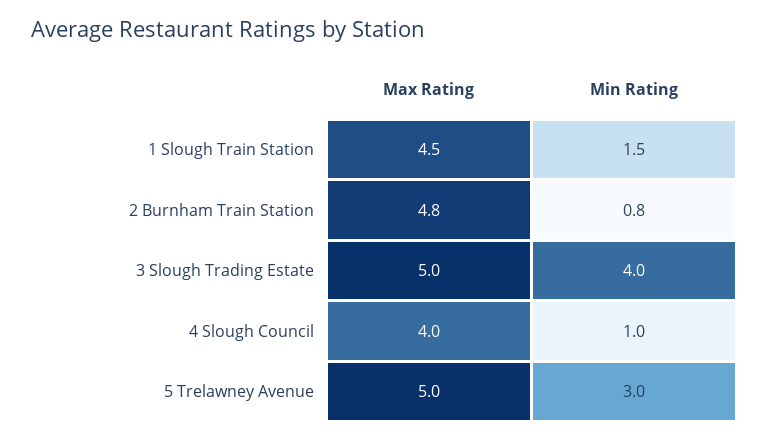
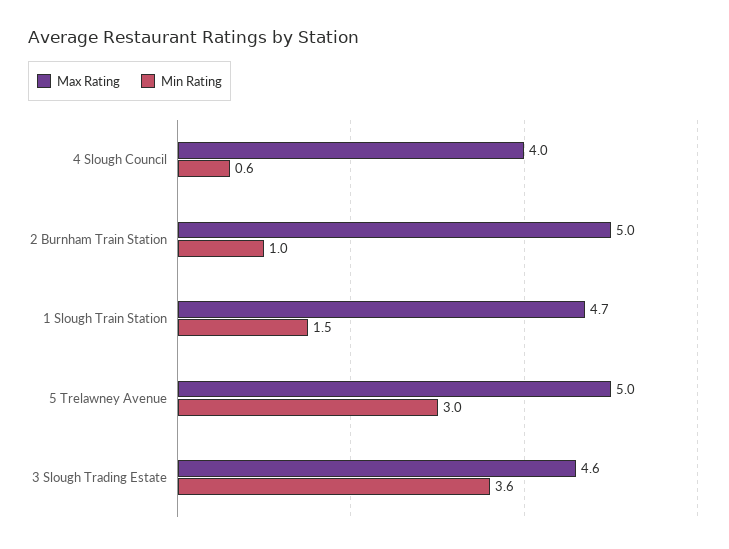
  {
    "Max Rating": {
-     "1 Slough Train Station": 4.5,
+     "1 Slough Train Station": 4.7,
-     "2 Burnham Train Station": 4.8,
+     "2 Burnham Train Station": 5,
-     "3 Slough Trading Estate": 5,
+     "3 Slough Trading Estate": 4.6,
      "4 Slough Council": 4,
      "5 Trelawney Avenue": 5
    },
    "Min Rating": {
      "1 Slough Train Station": 1.5,
-     "2 Burnham Train Station": 0.8,
+     "2 Burnham Train Station": 1,
-     "3 Slough Trading Estate": 4,
+     "3 Slough Trading Estate": 3.6,
-     "4 Slough Council": 1,
+     "4 Slough Council": 0.6,
      "5 Trelawney Avenue": 3
    }
  }

